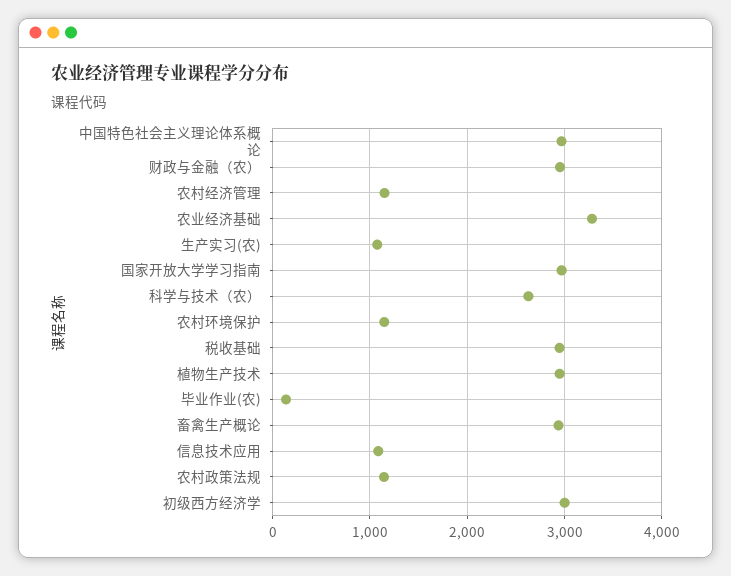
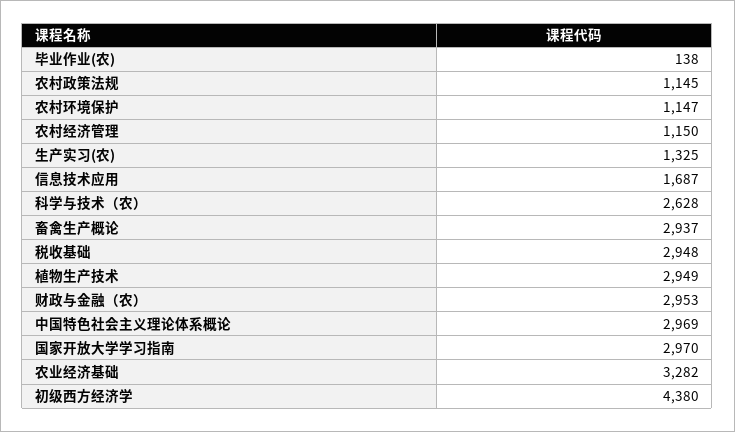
  {
    "中国特色社会主义理论体系概论": 2969,
    "财政与金融（农）": 2953,
    "农村经济管理": 1150,
    "农业经济基础": 3282,
-   "生产实习(农)": 1100,
+   "生产实习(农)": 1325,
    "国家开放大学学习指南": 2970,
    "科学与技术（农）": 2628,
    "农村环境保护": 1147,
    "税收基础": 2948,
    "植物生产技术": 2949,
    "毕业作业(农)": 138,
    "畜禽生产概论": 2937,
-   "信息技术应用": 1100,
+   "信息技术应用": 1687,
    "农村政策法规": 1145,
-   "初级西方经济学": 3000
+   "初级西方经济学": 4380
  }

